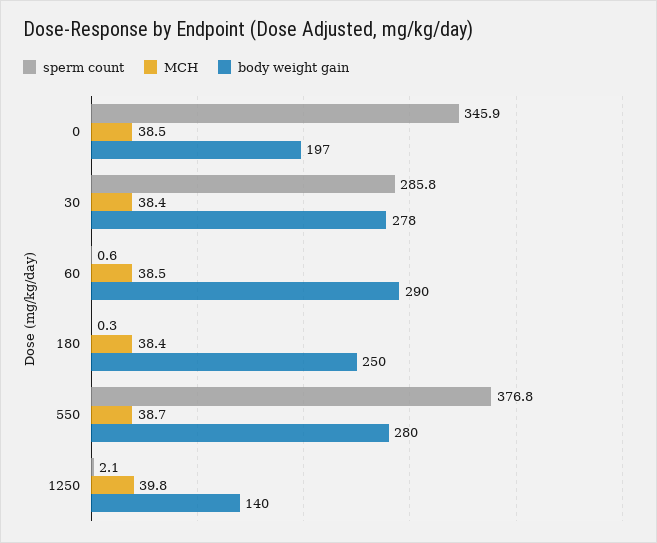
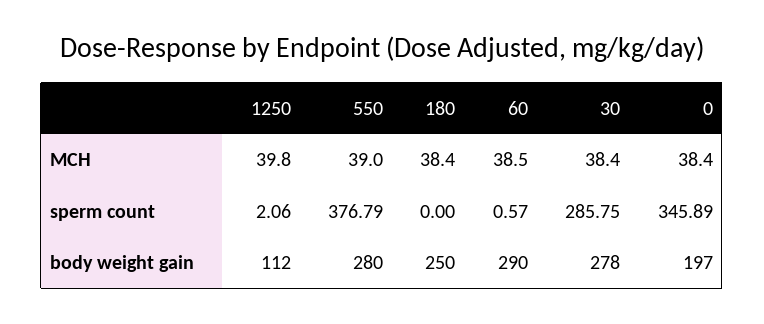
  {
    "sperm count": {
      "0": 345.89,
      "30": 285.75,
      "60": 0.57,
-     "180": 0.3,
+     "180": 0,
      "550": 376.79,
      "1250": 2.06
    },
    "MCH": {
-     "0": 38.5,
+     "0": 38.4,
      "30": 38.4,
      "60": 38.5,
      "180": 38.4,
-     "550": 38.7,
+     "550": 39,
      "1250": 39.8
    },
    "body weight gain": {
      "0": 197,
      "30": 278,
      "60": 290,
      "180": 250,
      "550": 280,
-     "1250": 140
+     "1250": 112
    }
  }

